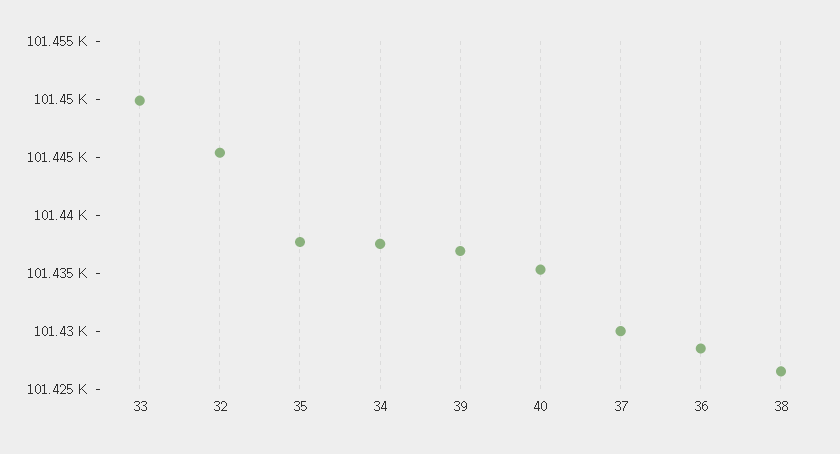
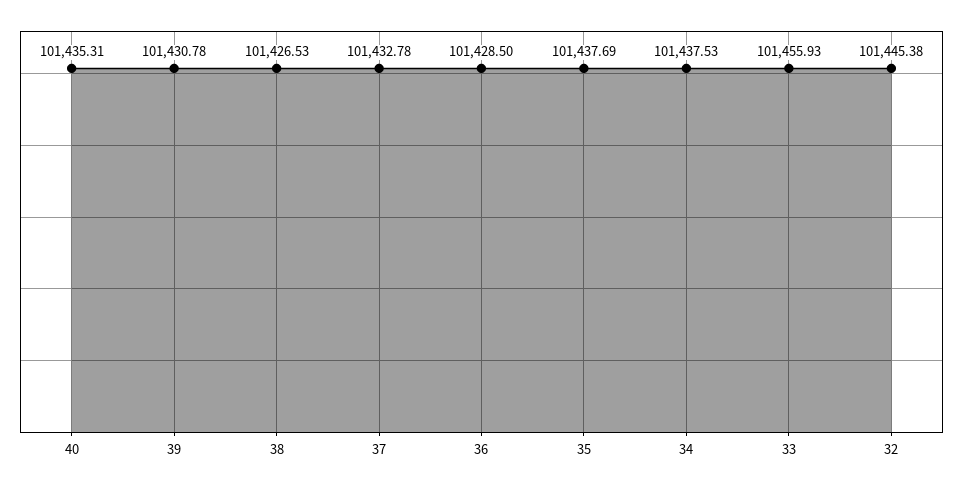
  {
-   "33": 101450,
+   "33": 101455.93,
    "32": 101445.38,
    "35": 101437.69,
    "34": 101437.53,
-   "39": 101437,
+   "39": 101430.78,
    "40": 101435.31,
-   "37": 101430,
+   "37": 101432.78,
    "36": 101428.5,
    "38": 101426.53
  }

